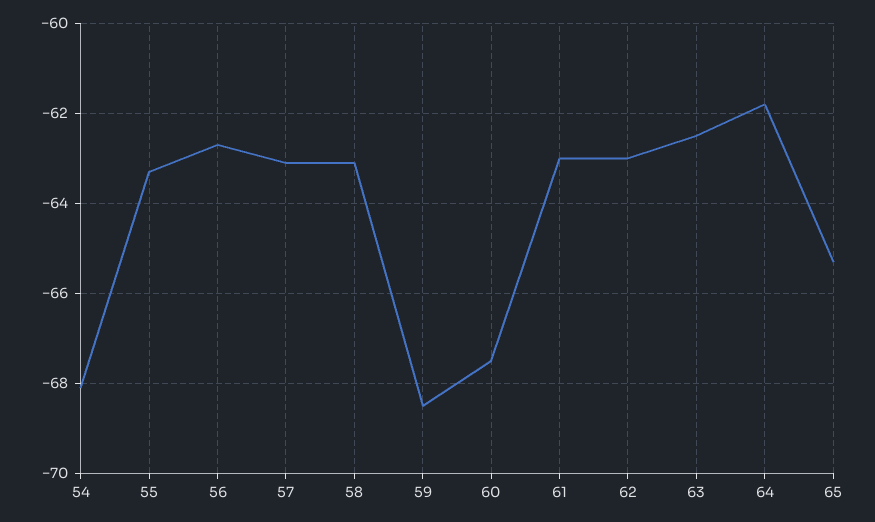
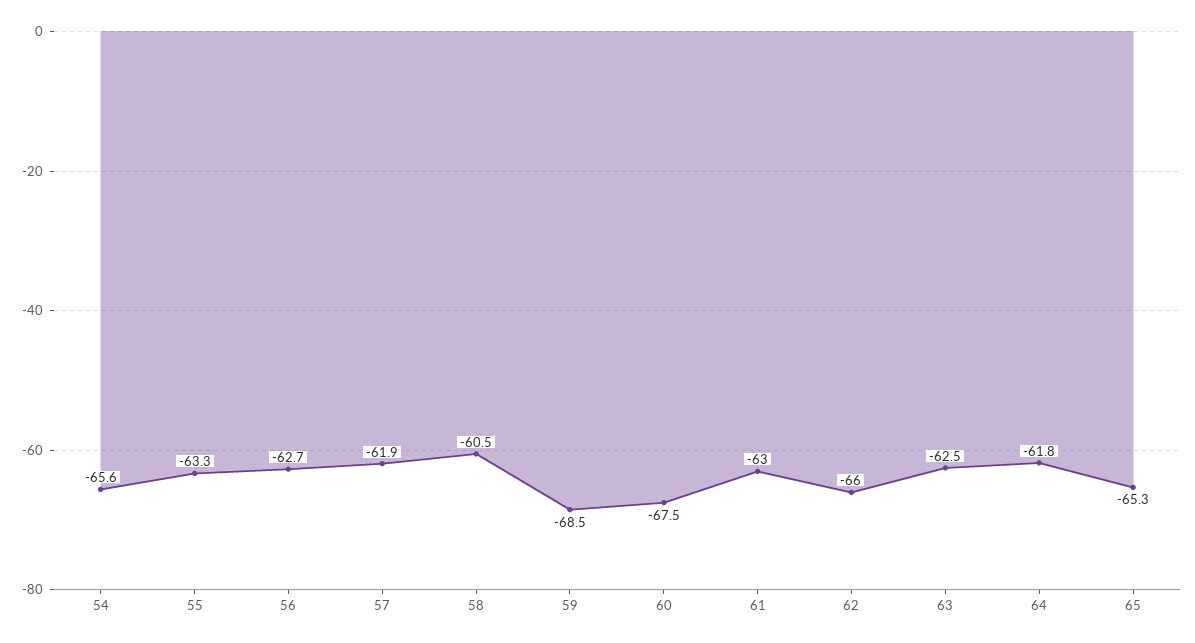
  {
-   "54": -68,
+   "54": -65.6,
    "55": -63.3,
    "56": -62.7,
-   "57": -63,
+   "57": -61.9,
-   "58": -63,
+   "58": -60.5,
    "59": -68.5,
    "60": -67.5,
    "61": -63,
-   "62": -63,
+   "62": -66,
    "63": -62.5,
    "64": -61.8,
    "65": -65.3
  }

